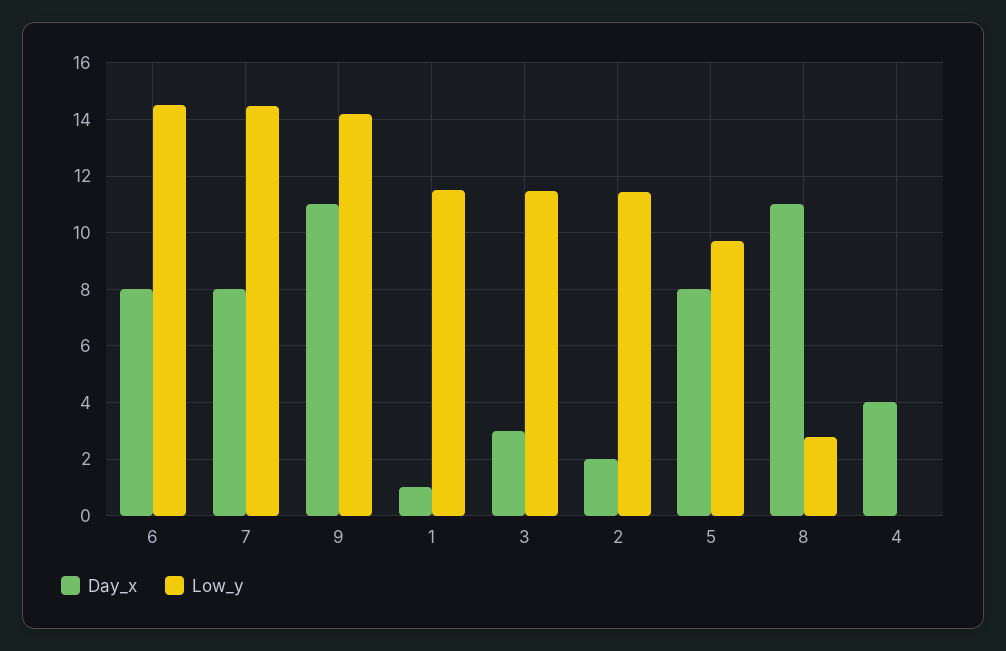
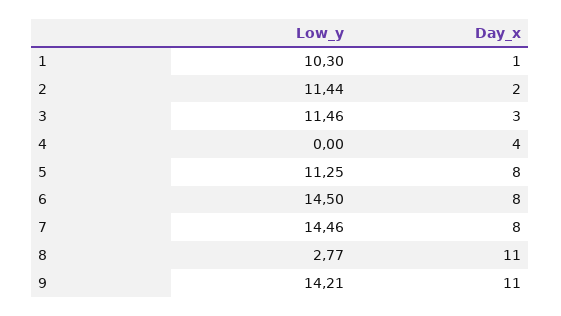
  {
    "Day_x": {
      "6": 8,
      "7": 8,
      "9": 11,
      "1": 1,
      "3": 3,
      "2": 2,
      "5": 8,
      "8": 11,
      "4": 4
    },
    "Low_y": {
      "6": 14.5,
      "7": 14.46,
      "9": 14.21,
-     "1": 11.5,
+     "1": 10.3,
      "3": 11.46,
      "2": 11.44,
-     "5": 9.75,
+     "5": 11.25,
      "8": 2.77,
      "4": 0
    }
  }

